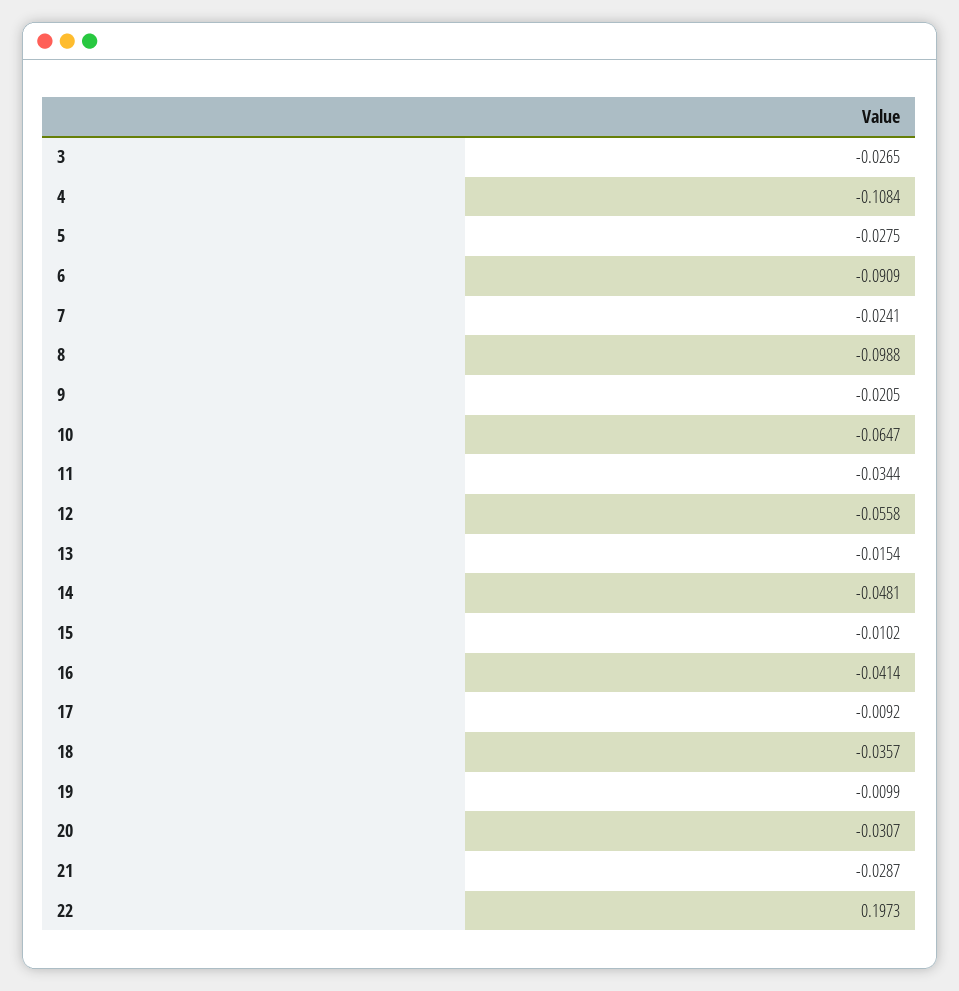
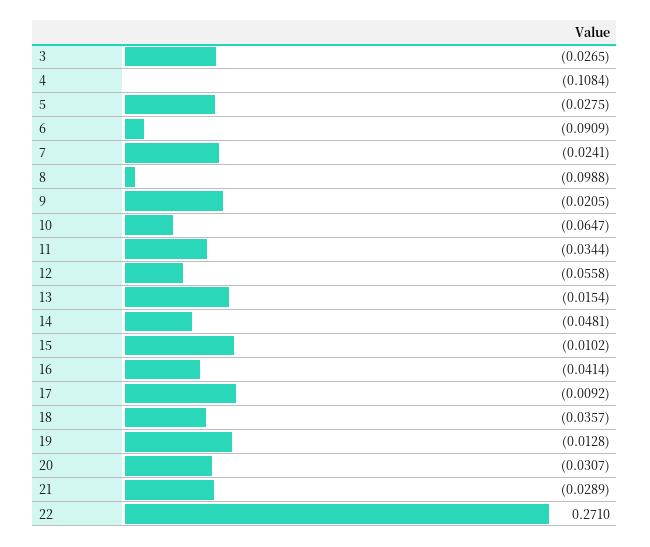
  {
    "3": -0.0265,
    "4": -0.1084,
    "5": -0.0275,
    "6": -0.0909,
    "7": -0.0241,
    "8": -0.0988,
    "9": -0.0205,
    "10": -0.0647,
    "11": -0.0344,
    "12": -0.0558,
    "13": -0.0154,
    "14": -0.0481,
    "15": -0.0102,
    "16": -0.0414,
    "17": -0.0092,
    "18": -0.0357,
-   "19": -0.0099,
+   "19": -0.0128,
    "20": -0.0307,
-   "21": -0.0287,
+   "21": -0.0289,
-   "22": 0.1973
+   "22": 0.271
  }

